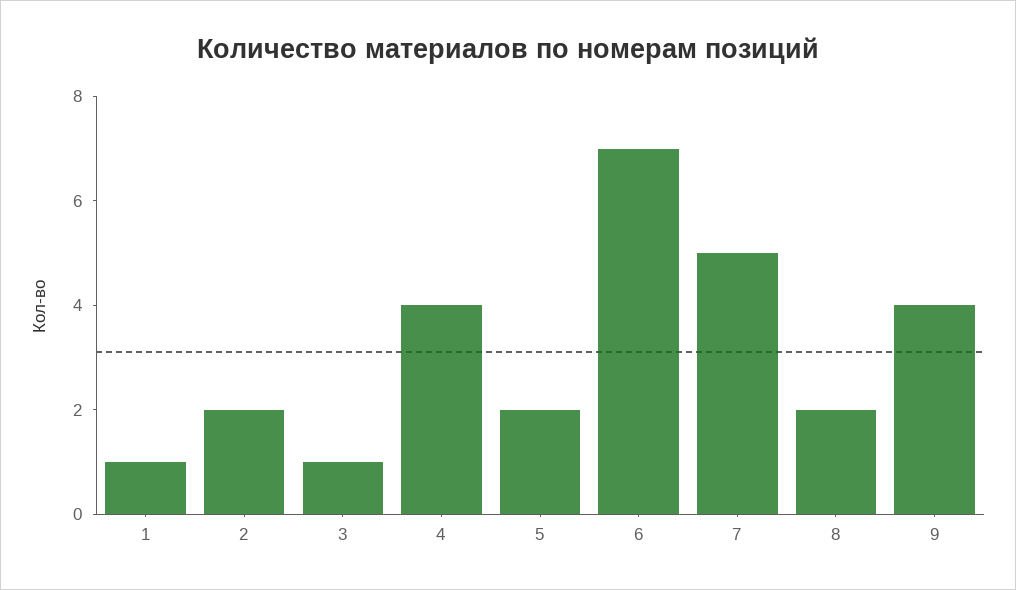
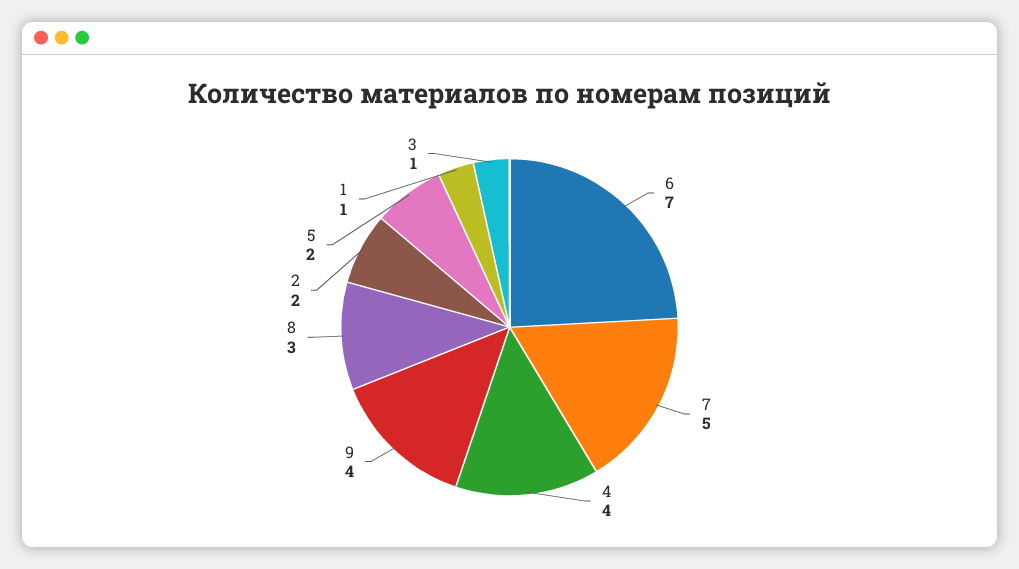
  {
    "1": 1,
    "2": 2,
    "3": 1,
    "4": 4,
    "5": 2,
    "6": 7,
    "7": 5,
-   "8": 2,
+   "8": 3,
    "9": 4
  }

